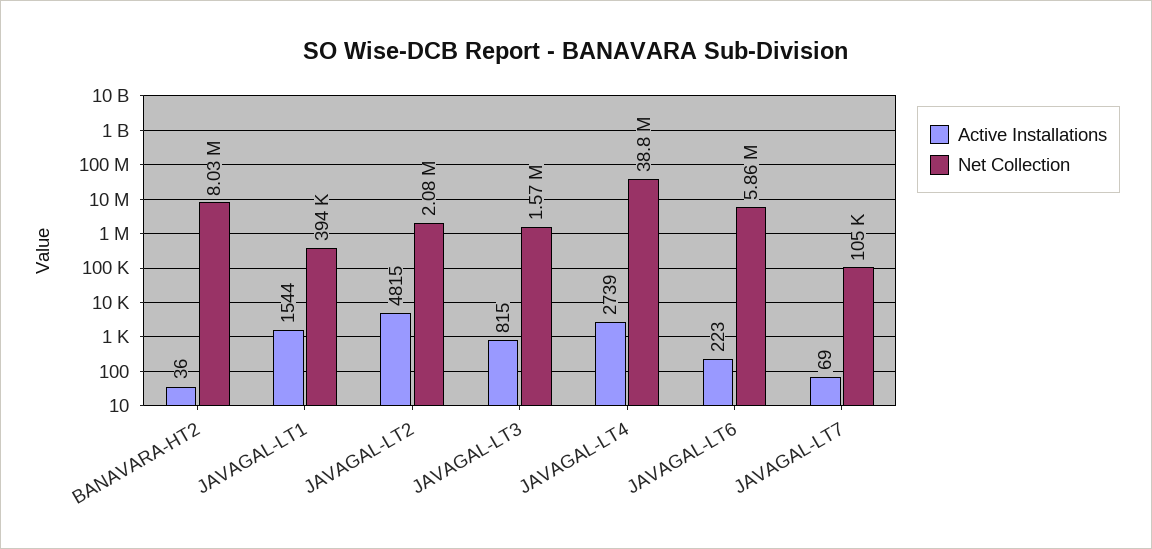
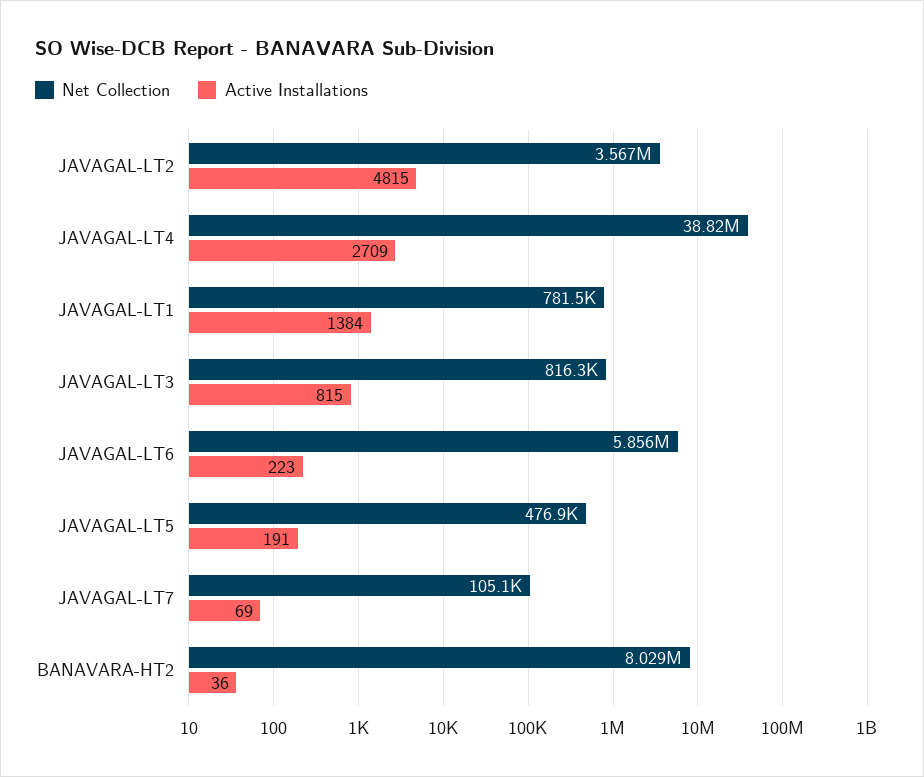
  {
    "Active Installations": {
      "BANAVARA-HT2": 36,
-     "JAVAGAL-LT1": 1544,
+     "JAVAGAL-LT1": 1384,
      "JAVAGAL-LT2": 4815,
      "JAVAGAL-LT3": 815,
-     "JAVAGAL-LT4": 2739,
+     "JAVAGAL-LT4": 2709,
      "JAVAGAL-LT6": 223,
-     "JAVAGAL-LT7": 69
+     "JAVAGAL-LT7": 69,
+     "JAVAGAL-LT5": 191
    },
    "Net Collection": {
      "BANAVARA-HT2": 8029000,
-     "JAVAGAL-LT1": 394000,
+     "JAVAGAL-LT1": 781500,
-     "JAVAGAL-LT2": 2080000,
+     "JAVAGAL-LT2": 3567000,
-     "JAVAGAL-LT3": 1570000,
+     "JAVAGAL-LT3": 816300,
      "JAVAGAL-LT4": 38820000,
      "JAVAGAL-LT6": 5856000,
-     "JAVAGAL-LT7": 105100
+     "JAVAGAL-LT7": 105100,
+     "JAVAGAL-LT5": 476900
    }
  }

